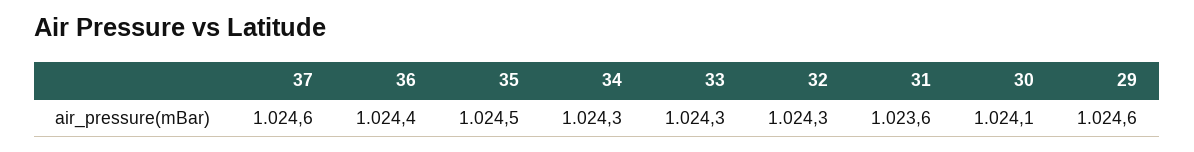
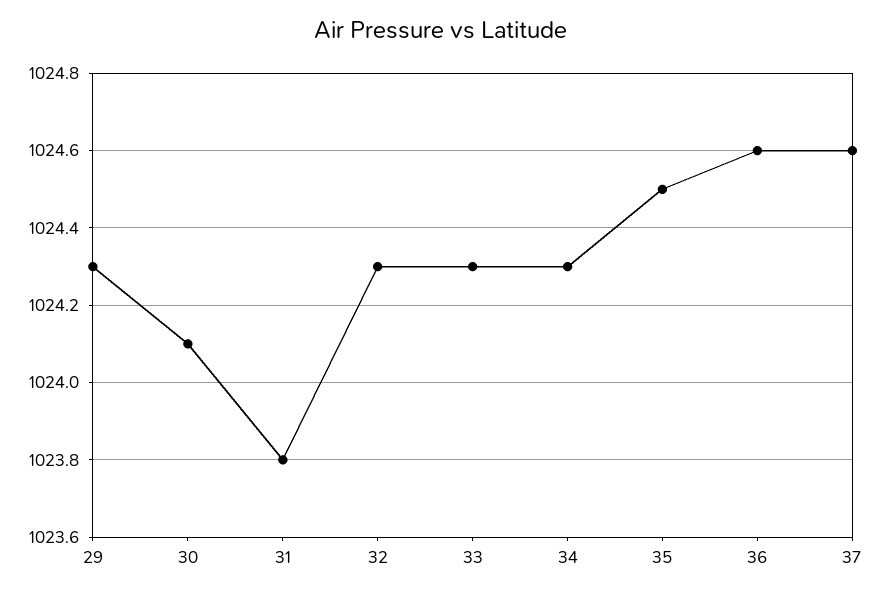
  {
    "37": 1024.6,
-   "36": 1024.4,
+   "36": 1024.6,
    "35": 1024.5,
    "34": 1024.3,
    "33": 1024.3,
    "32": 1024.3,
-   "31": 1023.6,
+   "31": 1023.8,
    "30": 1024.1,
-   "29": 1024.6
+   "29": 1024.3
  }

